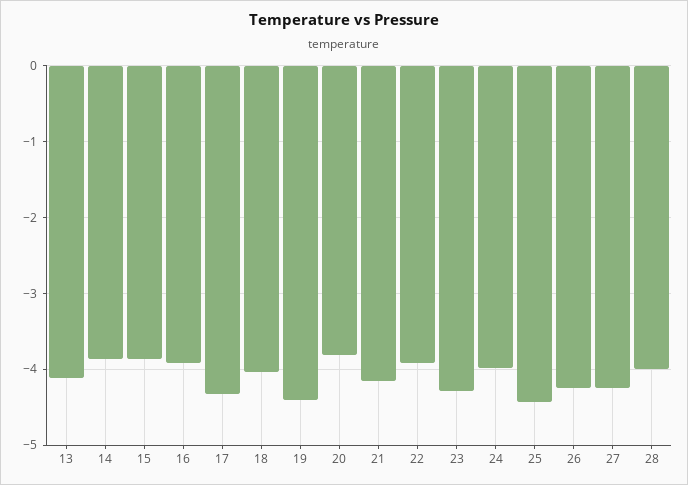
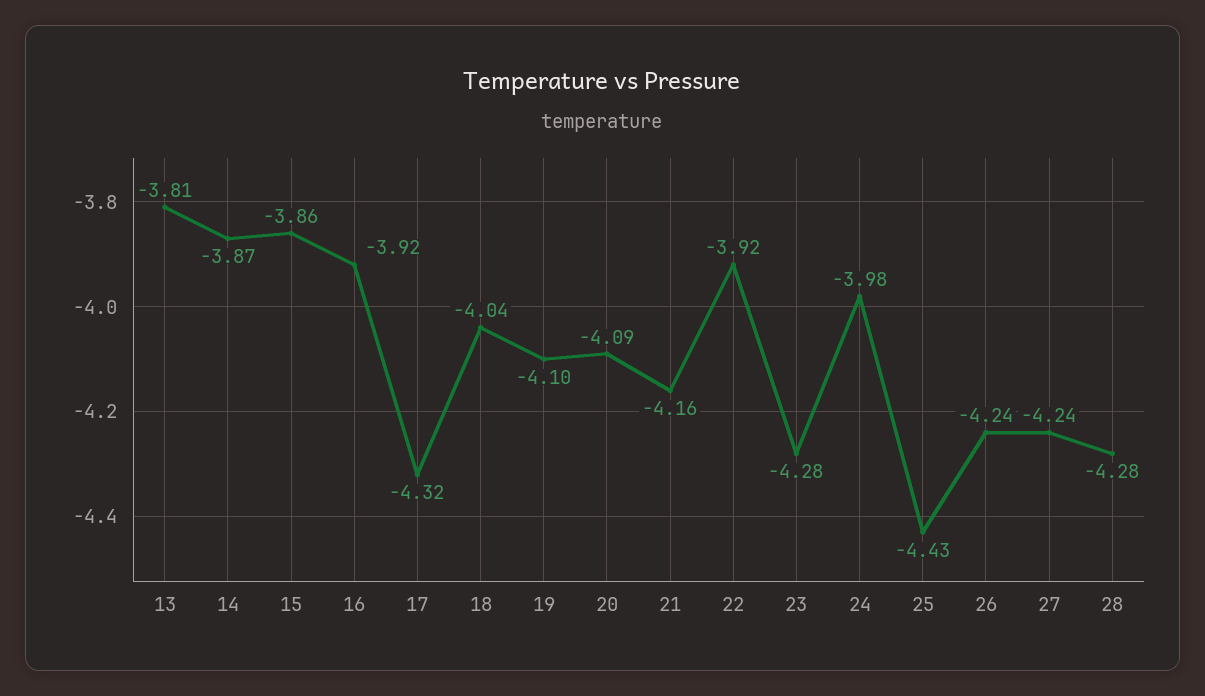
  {
-   "13": -4.1,
+   "13": -3.81,
    "14": -3.87,
    "15": -3.86,
    "16": -3.92,
    "17": -4.32,
    "18": -4.04,
-   "19": -4.4,
+   "19": -4.1,
-   "20": -3.8,
+   "20": -4.09,
    "21": -4.16,
    "22": -3.92,
    "23": -4.28,
    "24": -3.98,
    "25": -4.43,
    "26": -4.24,
    "27": -4.24,
-   "28": -4
+   "28": -4.28
  }

